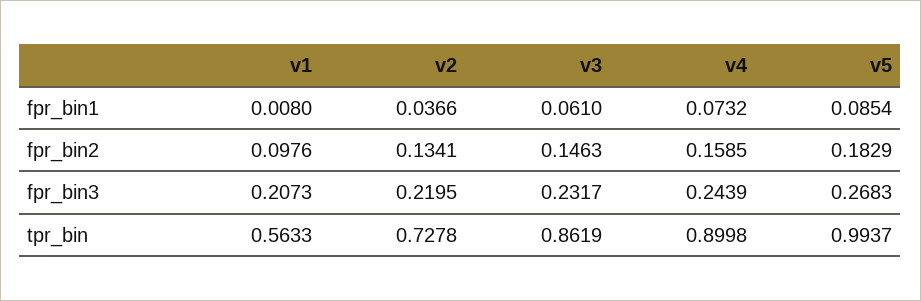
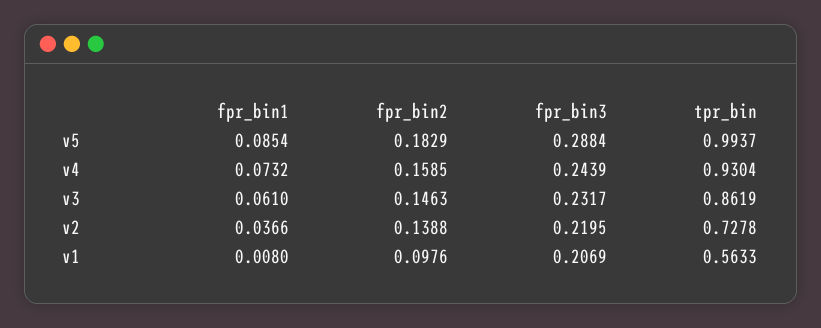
  {
    "v1": {
      "fpr_bin1": 0.008,
      "fpr_bin2": 0.0976,
-     "fpr_bin3": 0.2073,
+     "fpr_bin3": 0.2069,
      "tpr_bin": 0.5633
    },
    "v2": {
      "fpr_bin1": 0.0366,
-     "fpr_bin2": 0.1341,
+     "fpr_bin2": 0.1388,
      "fpr_bin3": 0.2195,
      "tpr_bin": 0.7278
    },
    "v3": {
      "fpr_bin1": 0.061,
      "fpr_bin2": 0.1463,
      "fpr_bin3": 0.2317,
      "tpr_bin": 0.8619
    },
    "v4": {
      "fpr_bin1": 0.0732,
      "fpr_bin2": 0.1585,
      "fpr_bin3": 0.2439,
-     "tpr_bin": 0.8998
+     "tpr_bin": 0.9304
    },
    "v5": {
      "fpr_bin1": 0.0854,
      "fpr_bin2": 0.1829,
-     "fpr_bin3": 0.2683,
+     "fpr_bin3": 0.2884,
      "tpr_bin": 0.9937
    }
  }

